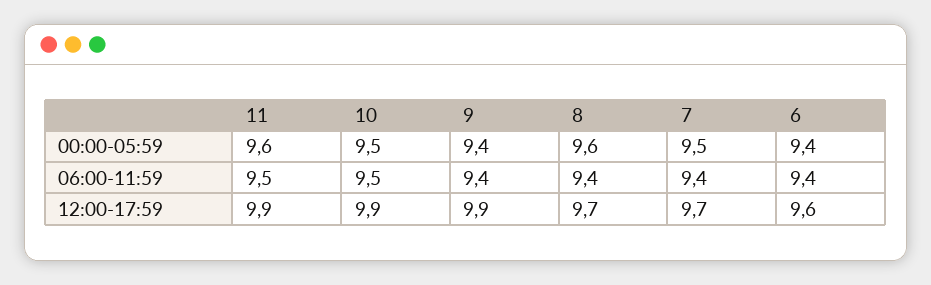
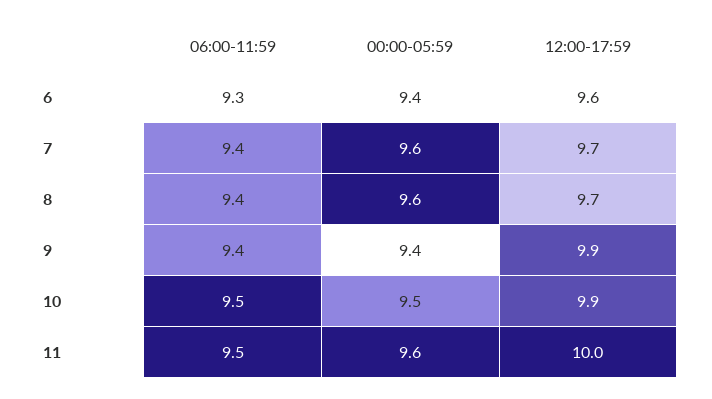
  {
    "11": {
      "00:00-05:59": 9.6,
      "06:00-11:59": 9.5,
-     "12:00-17:59": 9.9
+     "12:00-17:59": 10
    },
    "10": {
      "00:00-05:59": 9.5,
      "06:00-11:59": 9.5,
      "12:00-17:59": 9.9
    },
    "9": {
      "00:00-05:59": 9.4,
      "06:00-11:59": 9.4,
      "12:00-17:59": 9.9
    },
    "8": {
      "00:00-05:59": 9.6,
      "06:00-11:59": 9.4,
      "12:00-17:59": 9.7
    },
    "7": {
-     "00:00-05:59": 9.5,
+     "00:00-05:59": 9.6,
      "06:00-11:59": 9.4,
      "12:00-17:59": 9.7
    },
    "6": {
      "00:00-05:59": 9.4,
-     "06:00-11:59": 9.4,
+     "06:00-11:59": 9.3,
      "12:00-17:59": 9.6
    }
  }

